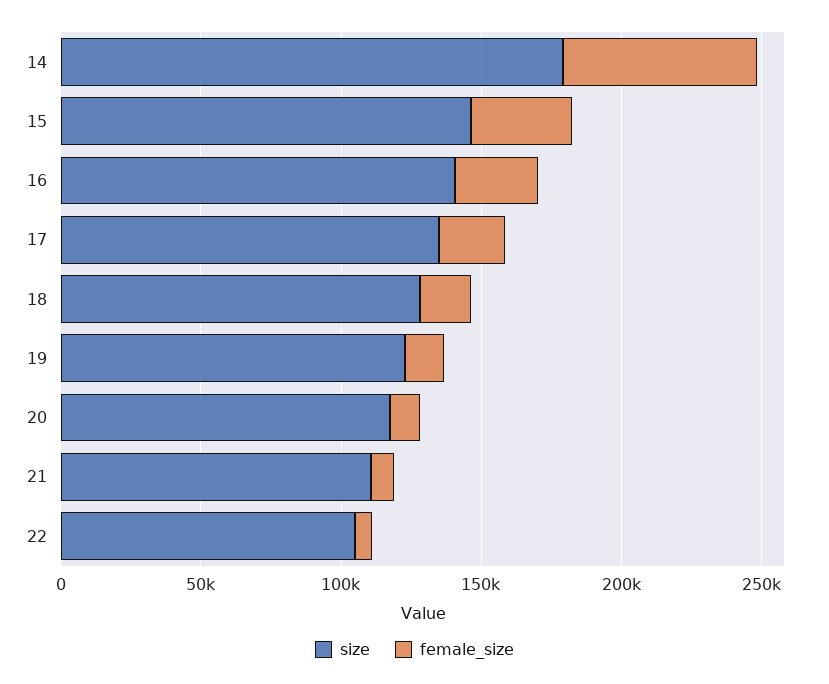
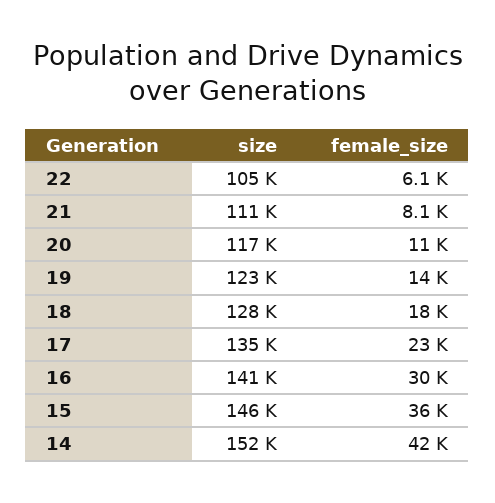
  {
    "size": {
-     "14": 180000,
+     "14": 152000,
      "15": 146000,
      "16": 141000,
      "17": 135000,
      "18": 128000,
      "19": 123000,
      "20": 117000,
      "21": 111000,
      "22": 105000
    },
    "female_size": {
-     "14": 70000,
+     "14": 42000,
      "15": 36000,
      "16": 30000,
      "17": 23000,
      "18": 18000,
      "19": 14000,
      "20": 11000,
      "21": 8100,
      "22": 6100
    }
  }

